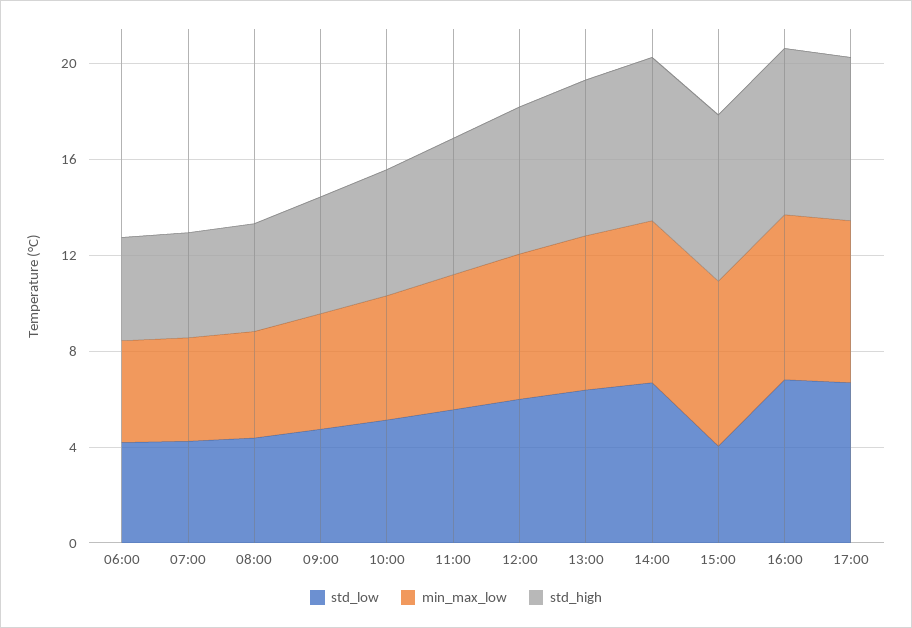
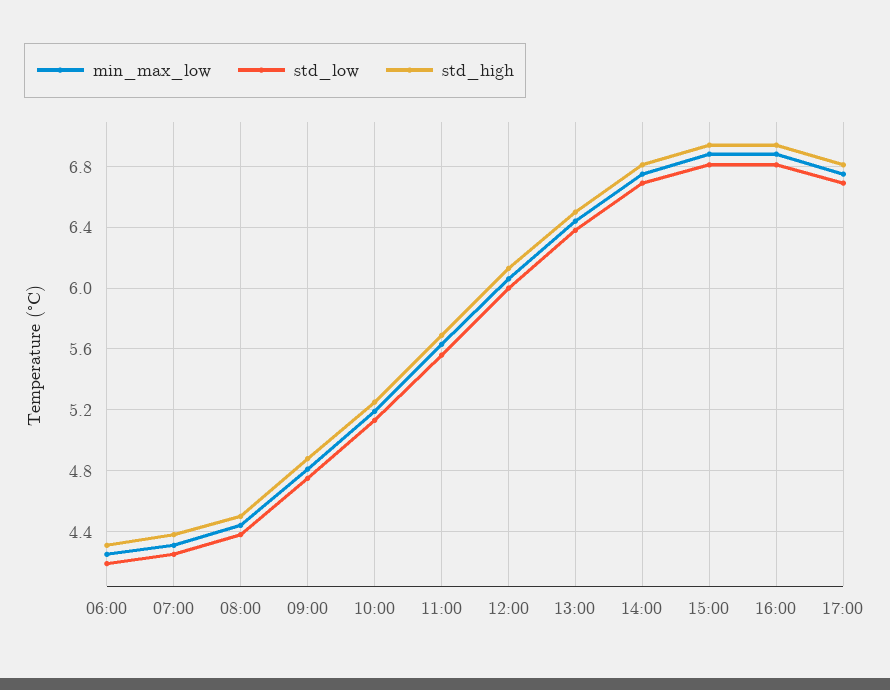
  {
    "std_low": {
      "06:00": 4.2,
      "07:00": 4.25,
      "08:00": 4.4,
      "09:00": 4.75,
      "10:00": 5.15,
      "11:00": 5.55,
      "12:00": 6,
      "13:00": 6.4,
      "14:00": 6.7,
-     "15:00": 4,
+     "15:00": 6.8,
      "16:00": 6.8,
      "17:00": 6.7
    },
    "min_max_low": {
      "06:00": 4.25,
      "07:00": 4.3,
      "08:00": 4.45,
      "09:00": 4.8,
      "10:00": 5.2,
      "11:00": 5.65,
      "12:00": 6.05,
      "13:00": 6.45,
      "14:00": 6.75,
      "15:00": 6.9,
      "16:00": 6.9,
      "17:00": 6.75
    },
    "std_high": {
      "06:00": 4.3,
      "07:00": 4.4,
      "08:00": 4.5,
      "09:00": 4.9,
      "10:00": 5.25,
      "11:00": 5.7,
      "12:00": 6.15,
      "13:00": 6.5,
      "14:00": 6.8,
      "15:00": 6.95,
      "16:00": 6.95,
      "17:00": 6.8
    }
  }

